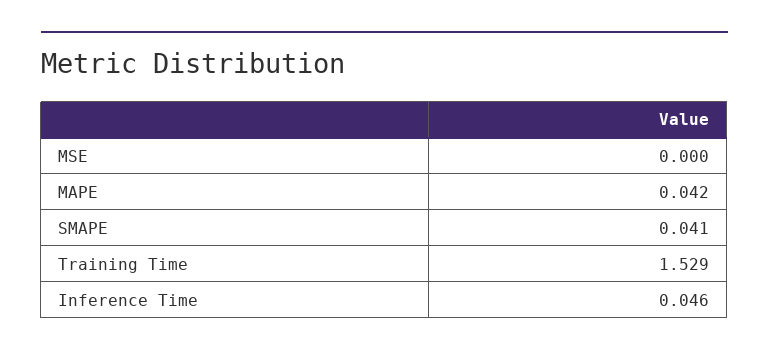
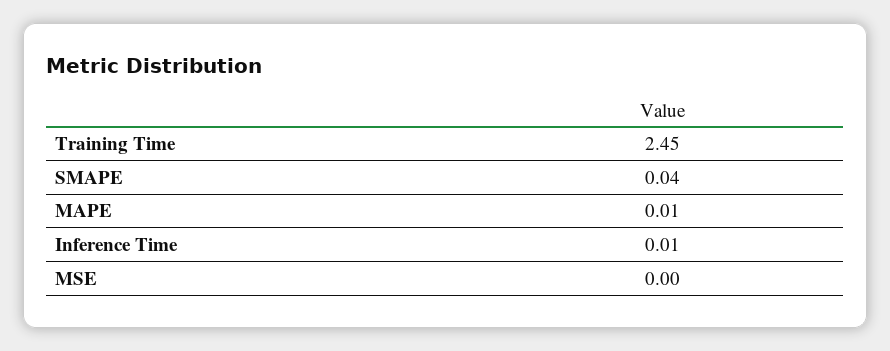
  {
    "MSE": 0,
-   "MAPE": 0.042,
+   "MAPE": 0.01,
    "SMAPE": 0.041,
-   "Training Time": 1.529,
+   "Training Time": 2.45,
-   "Inference Time": 0.046
+   "Inference Time": 0.01
  }

